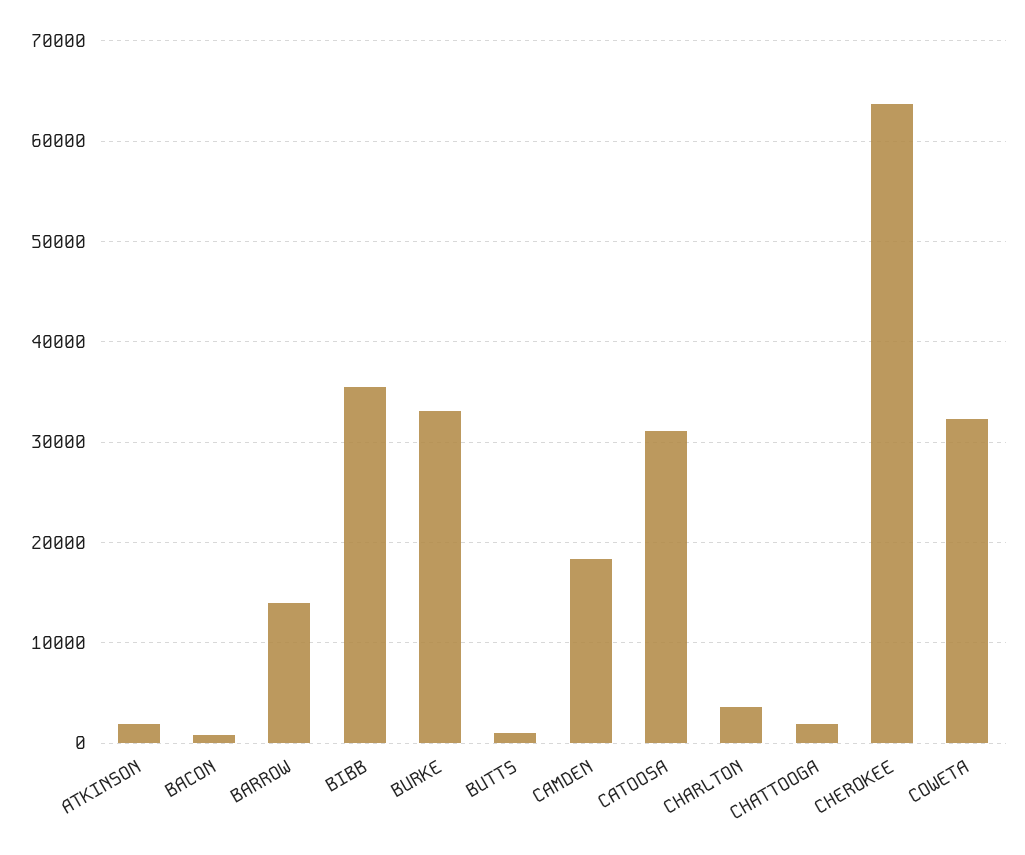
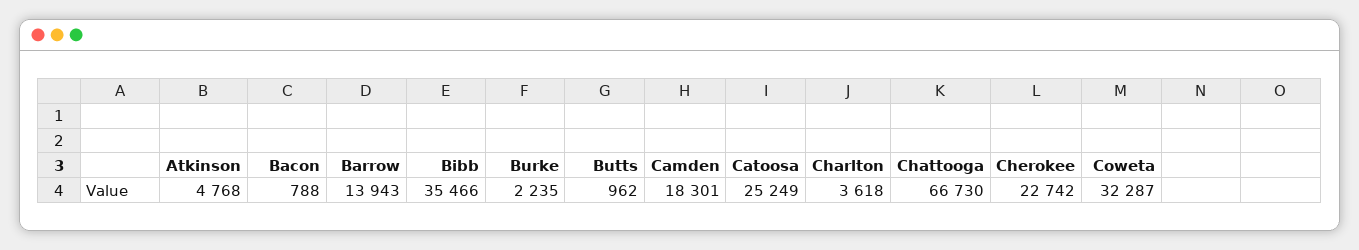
  {
-   "ATKINSON": 2000,
+   "ATKINSON": 4768,
    "BACON": 788,
    "BARROW": 13943,
    "BIBB": 35466,
-   "BURKE": 33000,
+   "BURKE": 2235,
    "BUTTS": 962,
    "CAMDEN": 18301,
-   "CATOOSA": 31000,
+   "CATOOSA": 25249,
    "CHARLTON": 3618,
-   "CHATTOOGA": 2000,
+   "CHATTOOGA": 66730,
-   "CHEROKEE": 64000,
+   "CHEROKEE": 22742,
    "COWETA": 32287
  }

